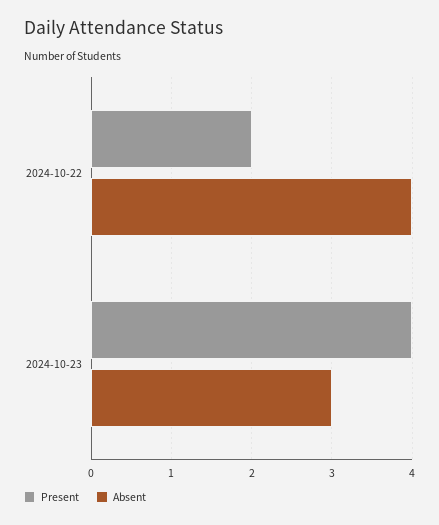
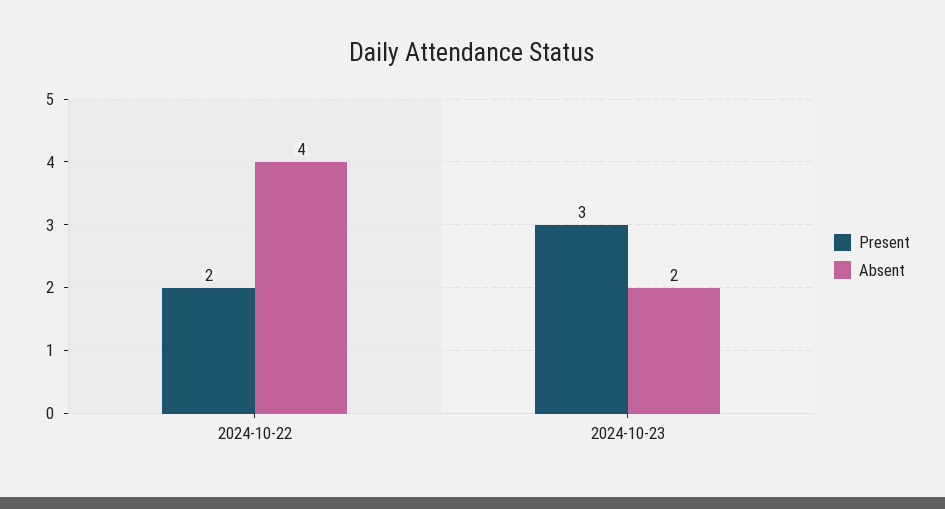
  {
    "Present": {
      "2024-10-22": 2,
-     "2024-10-23": 4
+     "2024-10-23": 3
    },
    "Absent": {
      "2024-10-22": 4,
-     "2024-10-23": 3
+     "2024-10-23": 2
    }
  }

